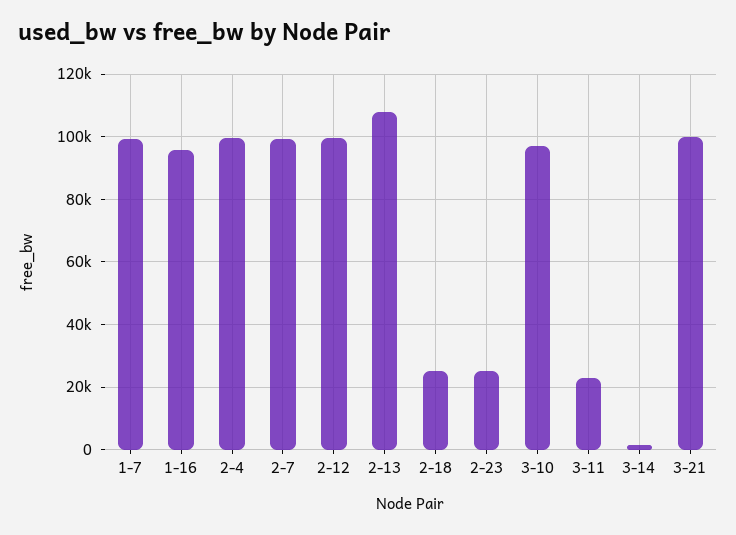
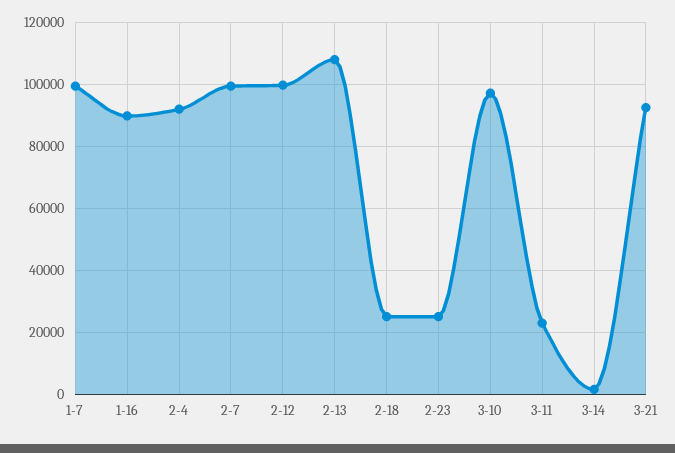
  {
    "1-7": 100000,
-   "1-16": 96000,
+   "1-16": 90000,
-   "2-4": 100000,
+   "2-4": 92000,
    "2-7": 100000,
    "2-12": 100000,
    "2-13": 108000,
    "2-18": 24000,
    "2-23": 24000,
    "3-10": 98000,
    "3-11": 22000,
    "3-14": 2000,
-   "3-21": 100000
+   "3-21": 92000
  }

